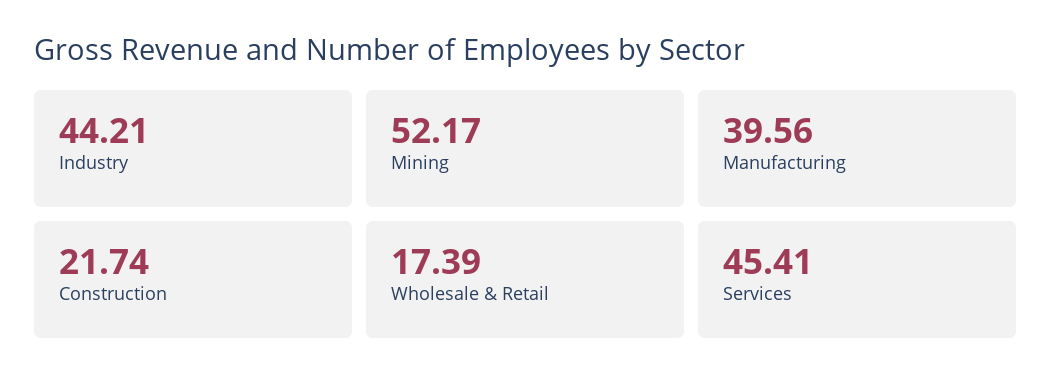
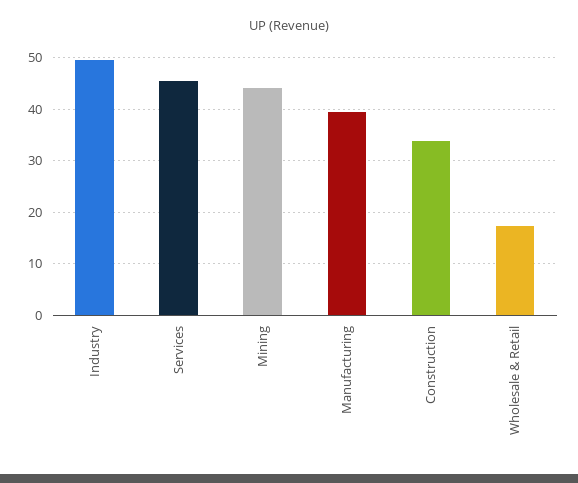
  {
-   "Industry": 44.21,
+   "Industry": 50,
-   "Mining": 52.17,
+   "Mining": 44,
    "Manufacturing": 39.56,
-   "Construction": 21.74,
+   "Construction": 34,
    "Wholesale & Retail": 17.39,
    "Services": 45.41
  }

